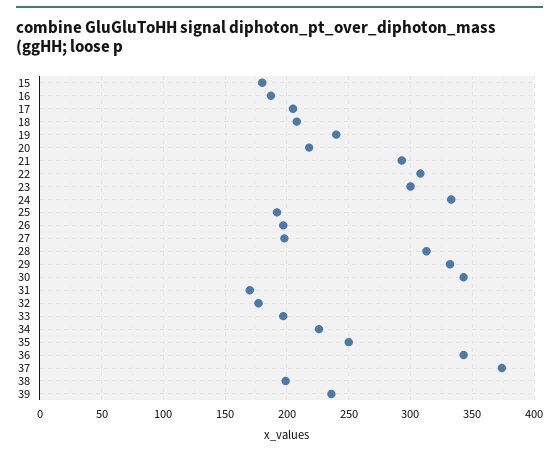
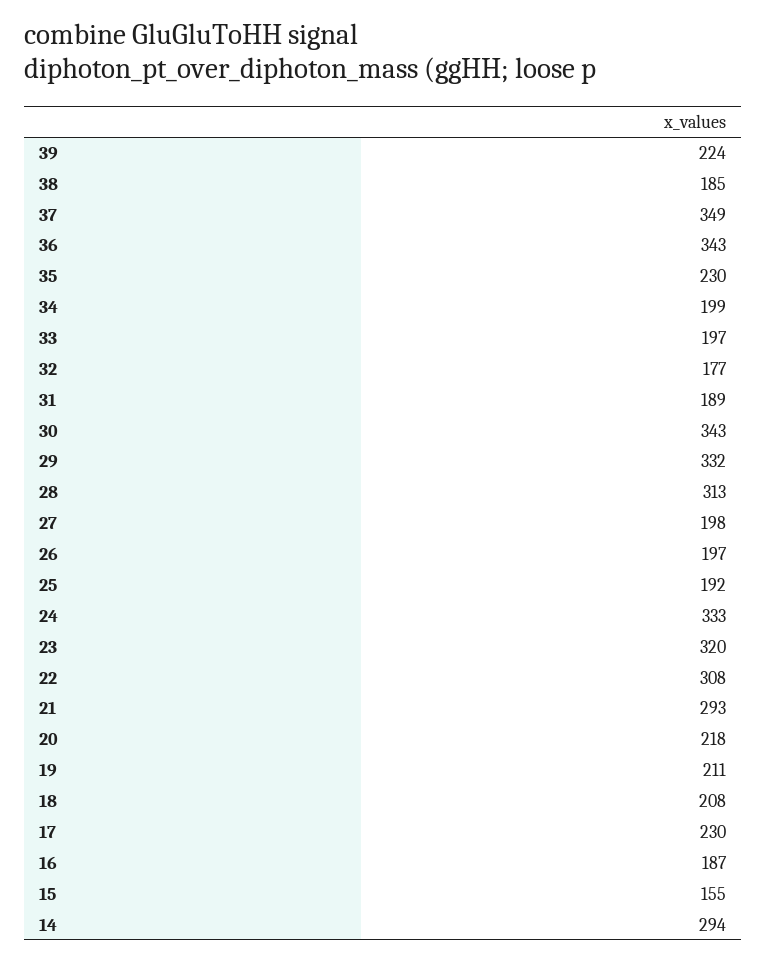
  {
-   "15": 180,
+   "15": 155,
    "16": 187,
-   "17": 205,
+   "17": 230,
    "18": 208,
-   "19": 240,
+   "19": 211,
    "20": 218,
    "21": 293,
    "22": 308,
-   "23": 300,
+   "23": 320,
    "24": 333,
    "25": 192,
    "26": 197,
    "27": 198,
    "28": 313,
    "29": 332,
    "30": 343,
-   "31": 170,
+   "31": 189,
    "32": 177,
    "33": 197,
-   "34": 225,
+   "34": 199,
-   "35": 250,
+   "35": 230,
    "36": 343,
-   "37": 375,
+   "37": 349,
-   "38": 200,
+   "38": 185,
-   "39": 235
+   "39": 224,
+   "14": 294
  }

